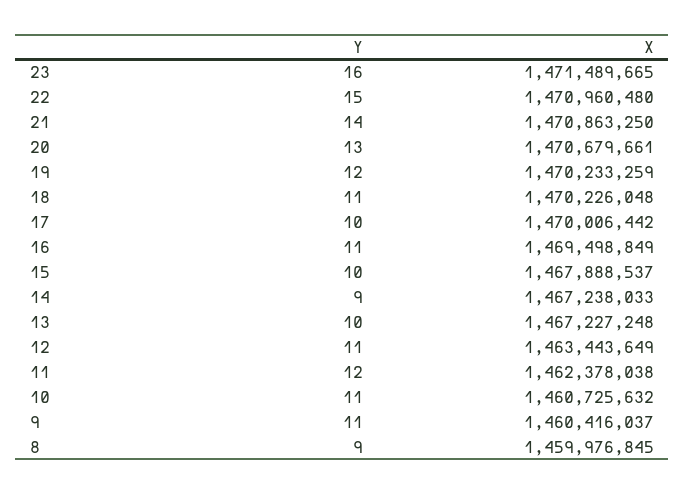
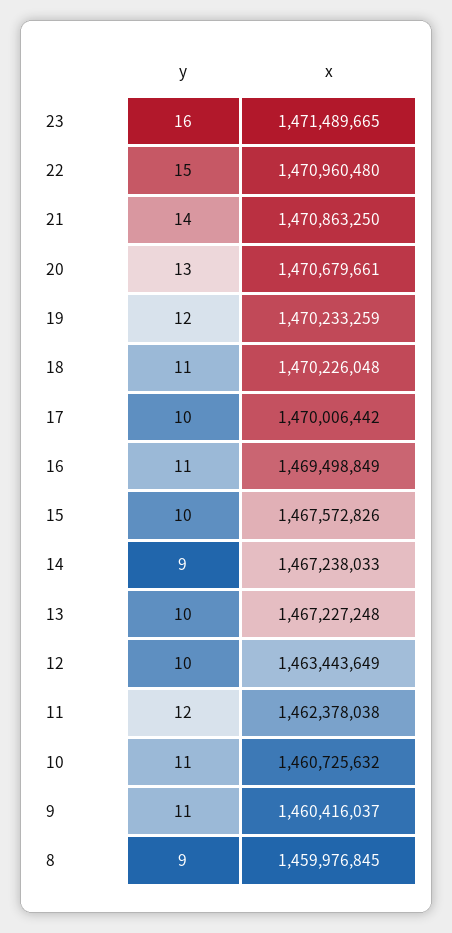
  {
    "Y": {
      "23": 16,
      "22": 15,
      "21": 14,
      "20": 13,
      "19": 12,
      "18": 11,
      "17": 10,
      "16": 11,
      "15": 10,
      "14": 9,
      "13": 10,
-     "12": 11,
+     "12": 10,
      "11": 12,
      "10": 11,
      "9": 11,
      "8": 9
    },
    "X": {
      "23": 1471489665,
      "22": 1470960480,
      "21": 1470863250,
      "20": 1470679661,
      "19": 1470233259,
      "18": 1470226048,
      "17": 1470006442,
      "16": 1469498849,
-     "15": 1467888537,
+     "15": 1467572826,
      "14": 1467238033,
      "13": 1467227248,
      "12": 1463443649,
      "11": 1462378038,
      "10": 1460725632,
      "9": 1460416037,
      "8": 1459976845
    }
  }

